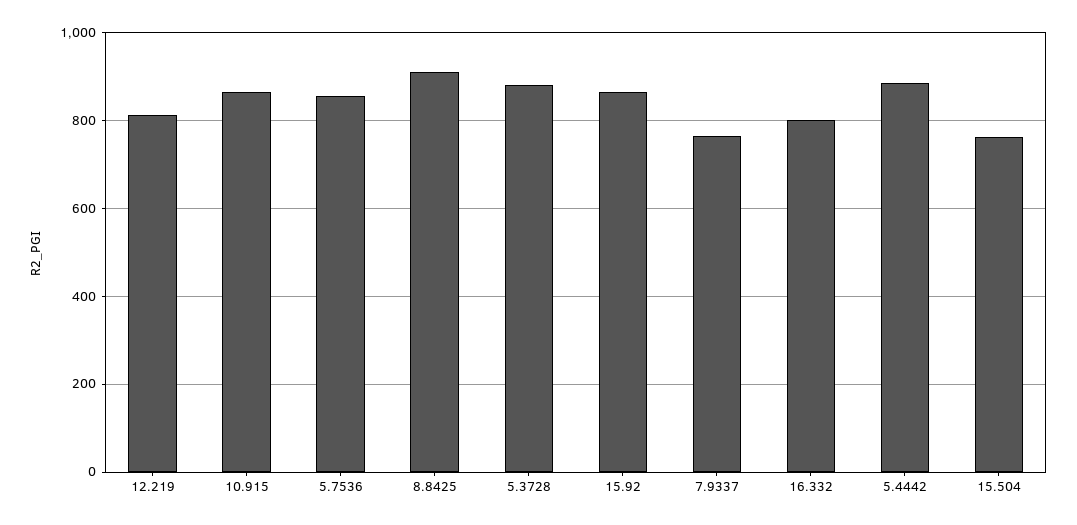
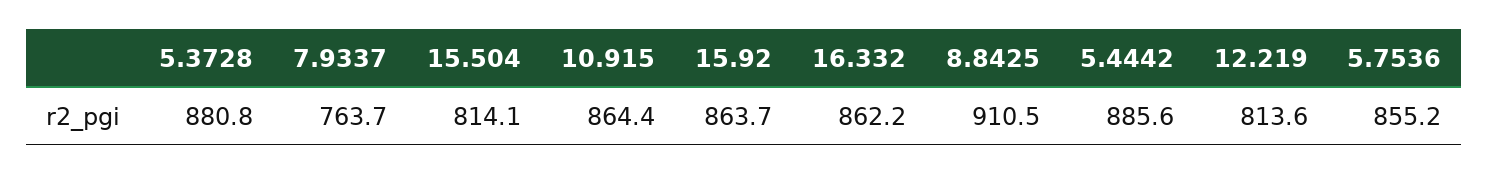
  {
    "12.219": 813.6,
    "10.915": 864.4,
    "5.7536": 855.2,
    "8.8425": 910.5,
    "5.3728": 880.8,
    "15.92": 863.7,
    "7.9337": 763.7,
-   "16.332": 800,
+   "16.332": 862.2,
    "5.4442": 885.6,
-   "15.504": 760
+   "15.504": 814.1
  }

